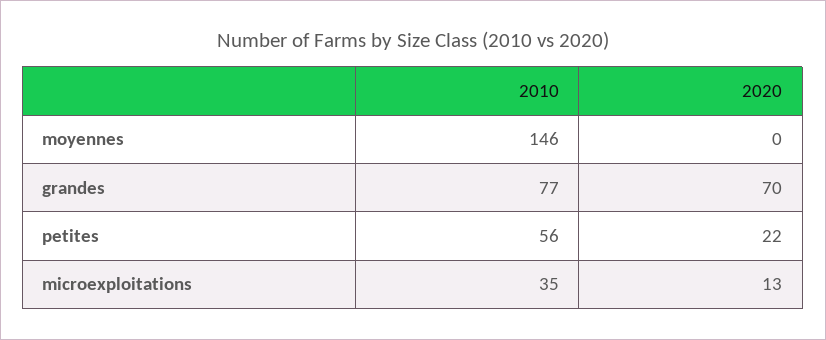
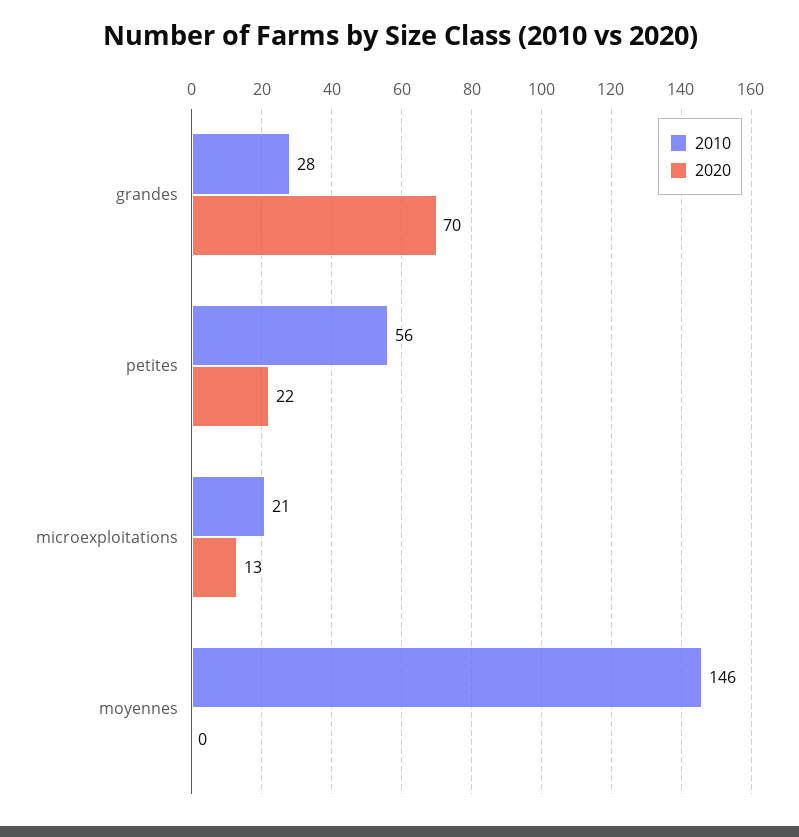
  {
    "2010": {
      "moyennes": 146,
-     "grandes": 77,
+     "grandes": 28,
      "petites": 56,
-     "microexploitations": 35
+     "microexploitations": 21
    },
    "2020": {
      "moyennes": 0,
      "grandes": 70,
      "petites": 22,
      "microexploitations": 13
    }
  }

